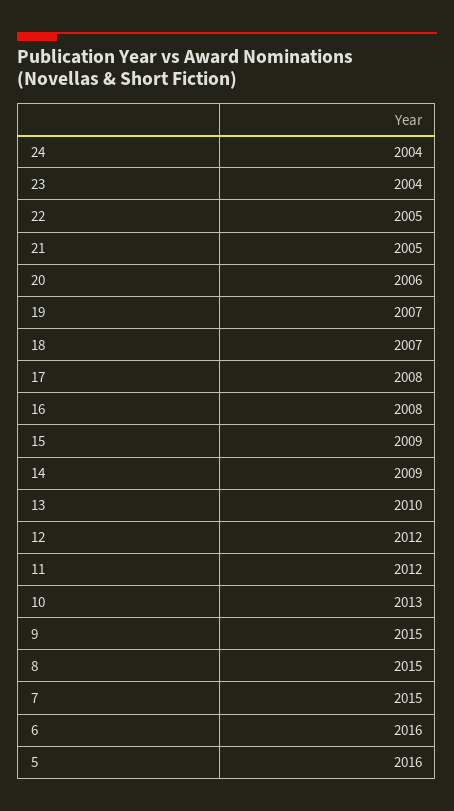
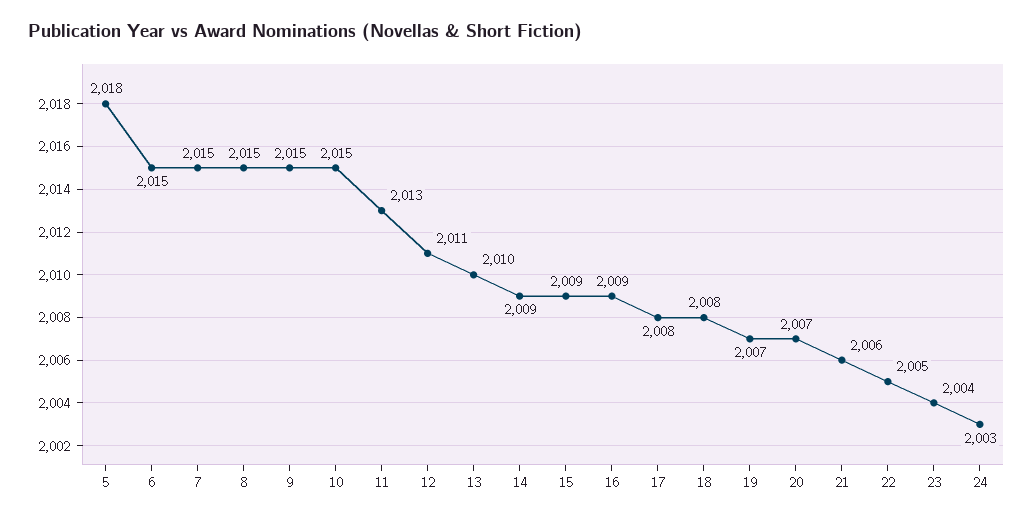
  {
-   "24": 2004,
+   "24": 2003,
    "23": 2004,
    "22": 2005,
-   "21": 2005,
+   "21": 2006,
-   "20": 2006,
+   "20": 2007,
    "19": 2007,
-   "18": 2007,
+   "18": 2008,
    "17": 2008,
-   "16": 2008,
+   "16": 2009,
    "15": 2009,
    "14": 2009,
    "13": 2010,
-   "12": 2012,
+   "12": 2011,
-   "11": 2012,
+   "11": 2013,
-   "10": 2013,
+   "10": 2015,
    "9": 2015,
    "8": 2015,
    "7": 2015,
-   "6": 2016,
+   "6": 2015,
-   "5": 2016
+   "5": 2018
  }

